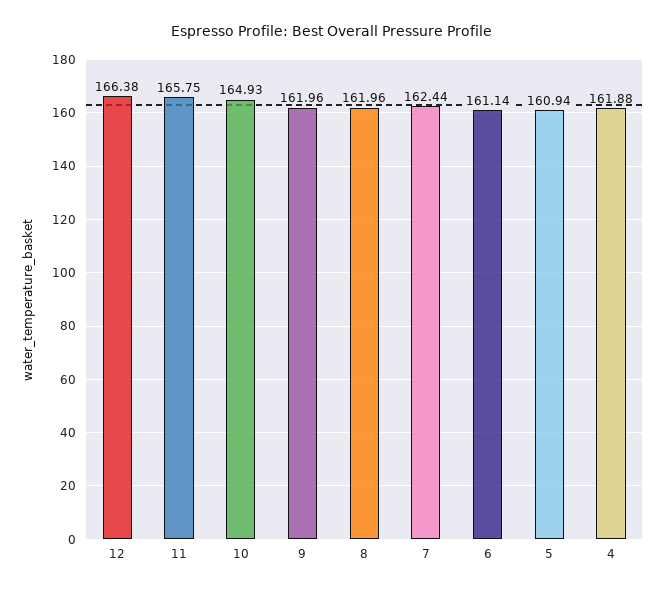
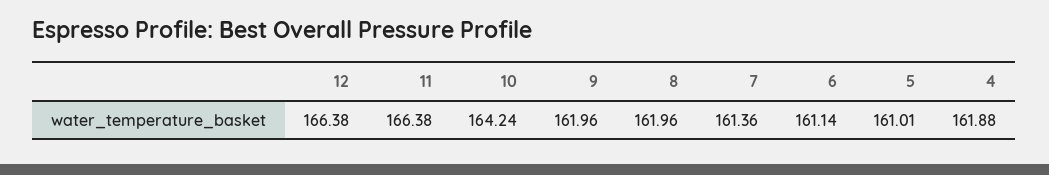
  {
    "12": 166.38,
-   "11": 165.75,
+   "11": 166.38,
-   "10": 164.93,
+   "10": 164.24,
    "9": 161.96,
    "8": 161.96,
-   "7": 162.44,
+   "7": 161.36,
    "6": 161.14,
-   "5": 160.94,
+   "5": 161.01,
    "4": 161.88
  }

